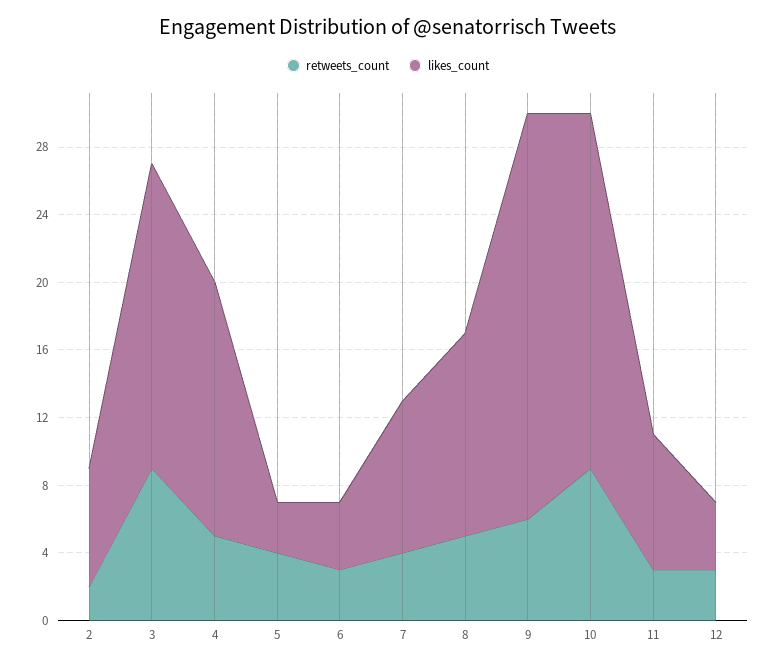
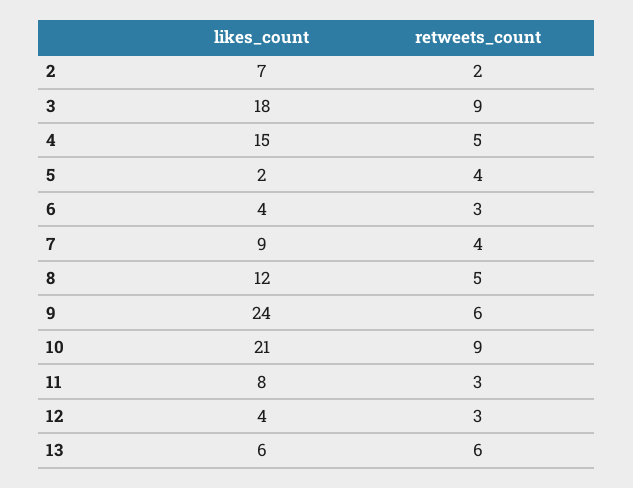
  {
    "retweets_count": {
      "2": 2,
      "3": 9,
      "4": 5,
      "5": 4,
      "6": 3,
      "7": 4,
      "8": 5,
      "9": 6,
      "10": 9,
      "11": 3,
-     "12": 3
+     "12": 3,
+     "13": 6
    },
    "likes_count": {
      "2": 7,
      "3": 18,
      "4": 15,
-     "5": 3,
+     "5": 2,
      "6": 4,
      "7": 9,
      "8": 12,
      "9": 24,
      "10": 21,
      "11": 8,
-     "12": 4
+     "12": 4,
+     "13": 6
    }
  }

